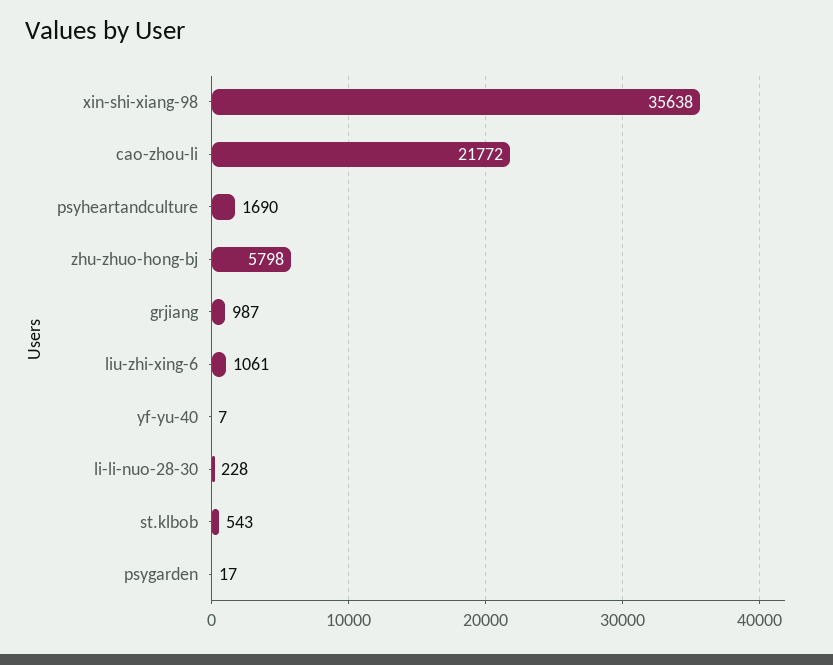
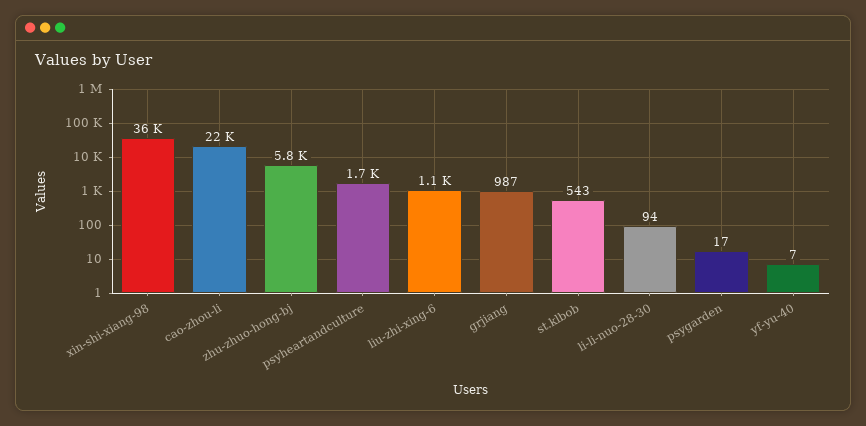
  {
    "xin-shi-xiang-98": 35638,
    "cao-zhou-li": 21772,
    "psyheartandculture": 1690,
    "zhu-zhuo-hong-bj": 5798,
    "grjiang": 987,
    "liu-zhi-xing-6": 1061,
    "yf-yu-40": 7,
-   "li-li-nuo-28-30": 228,
+   "li-li-nuo-28-30": 94,
    "st.klbob": 543,
    "psygarden": 17
  }

